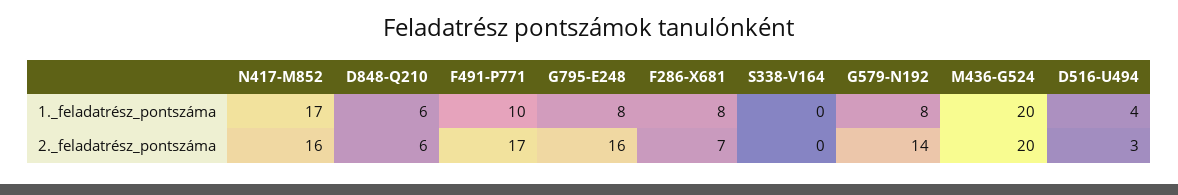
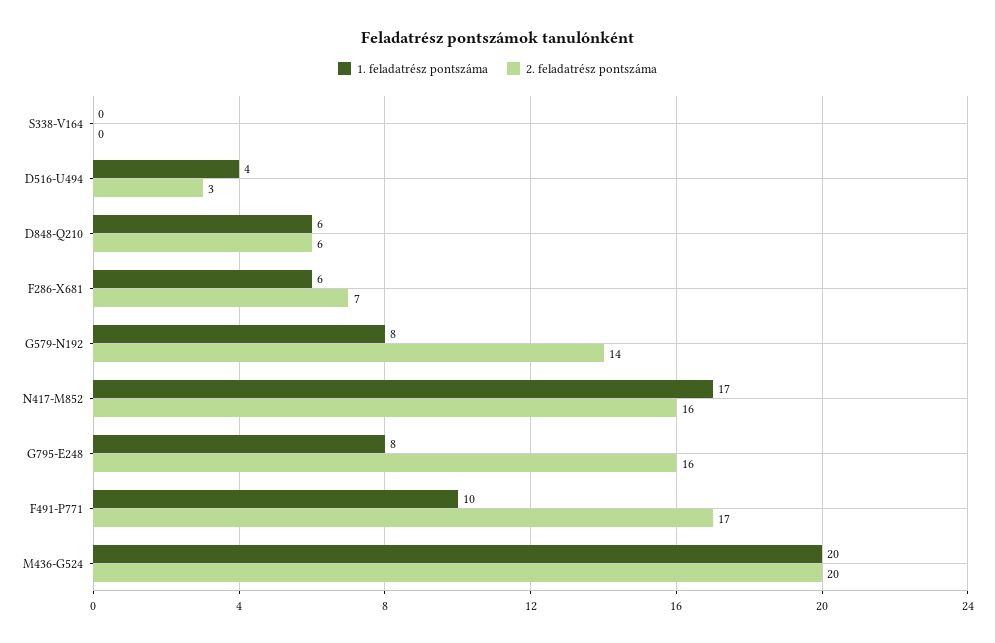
  {
    "1._feladatrész_pontszáma": {
      "N417-M852": 17,
      "D848-Q210": 6,
      "F491-P771": 10,
      "G795-E248": 8,
-     "F286-X681": 8,
+     "F286-X681": 6,
      "S338-V164": 0,
      "G579-N192": 8,
      "M436-G524": 20,
      "D516-U494": 4
    },
    "2._feladatrész_pontszáma": {
      "N417-M852": 16,
      "D848-Q210": 6,
      "F491-P771": 17,
      "G795-E248": 16,
      "F286-X681": 7,
      "S338-V164": 0,
      "G579-N192": 14,
      "M436-G524": 20,
      "D516-U494": 3
    }
  }

